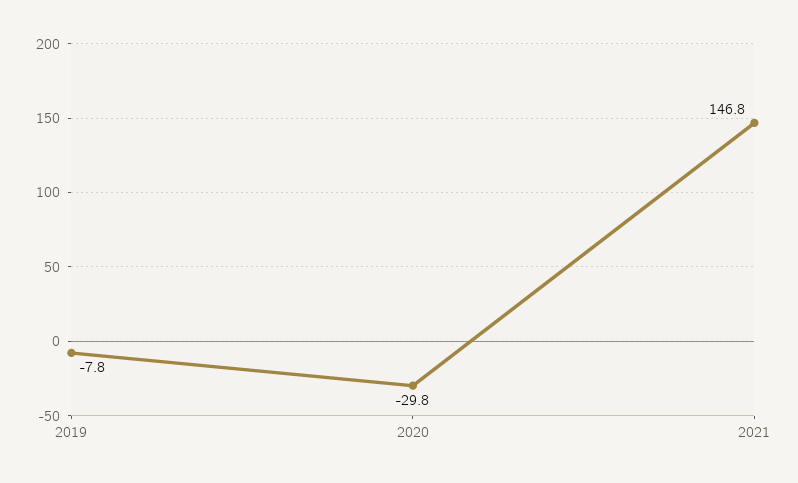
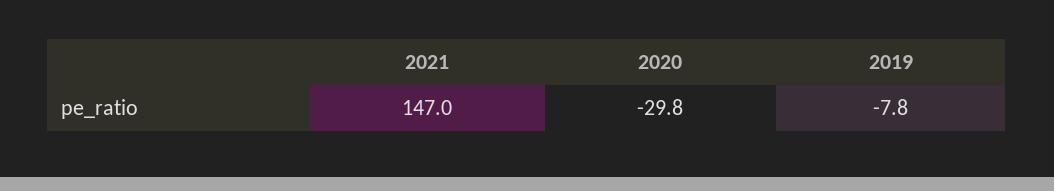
  {
    "2019": -7.8,
    "2020": -29.8,
-   "2021": 146.8
+   "2021": 147
  }

